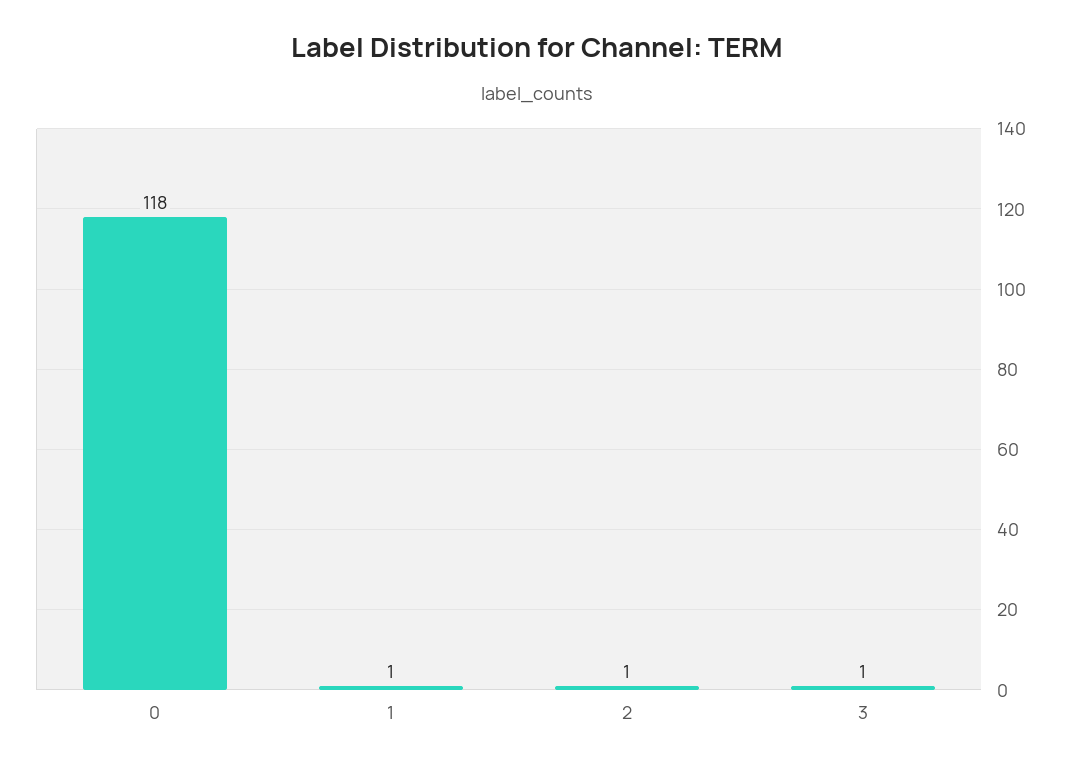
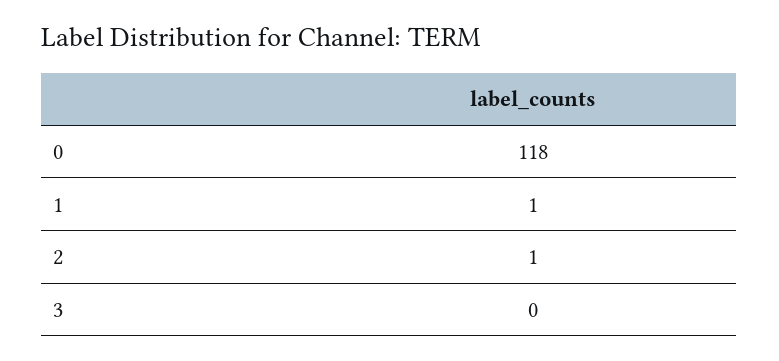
  {
    "0": 118,
    "1": 1,
    "2": 1,
-   "3": 1
+   "3": 0
  }

